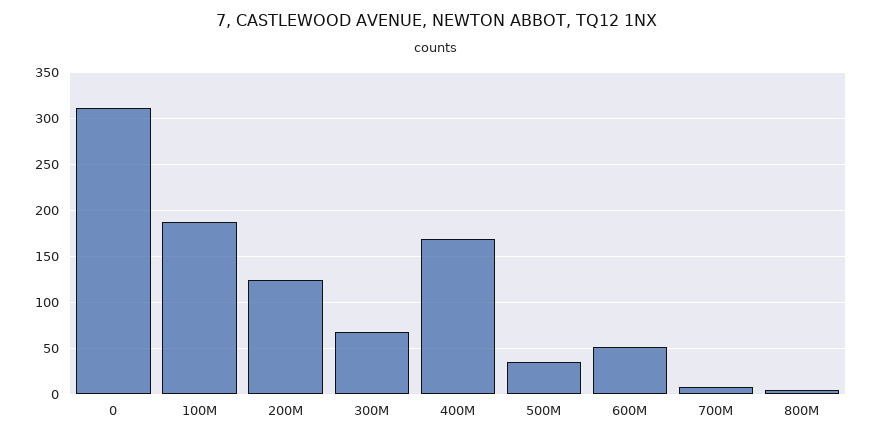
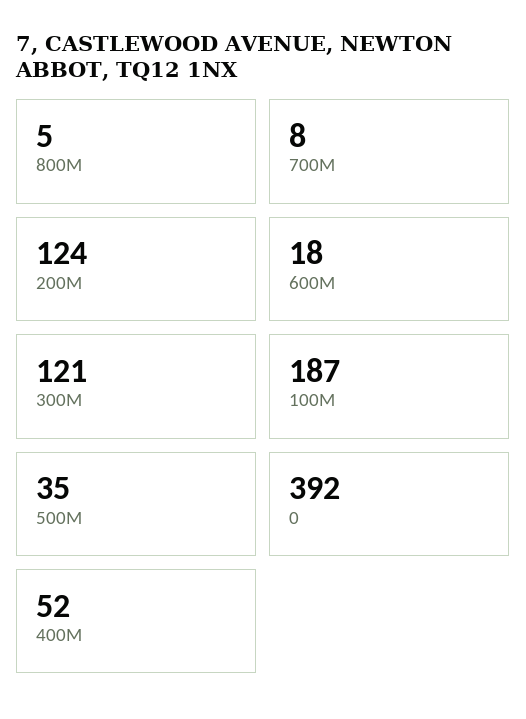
  {
-   "0": 310,
+   "0": 392,
    "100M": 187,
    "200M": 124,
-   "300M": 70,
+   "300M": 121,
-   "400M": 170,
+   "400M": 52,
    "500M": 35,
-   "600M": 50,
+   "600M": 18,
    "700M": 8,
    "800M": 5
  }

